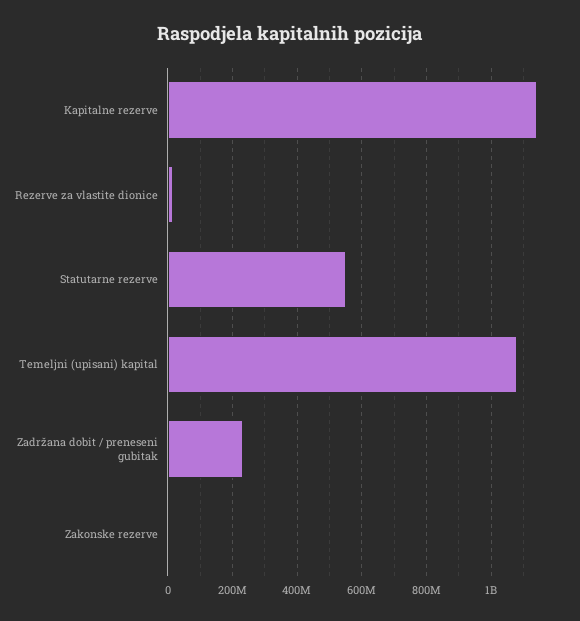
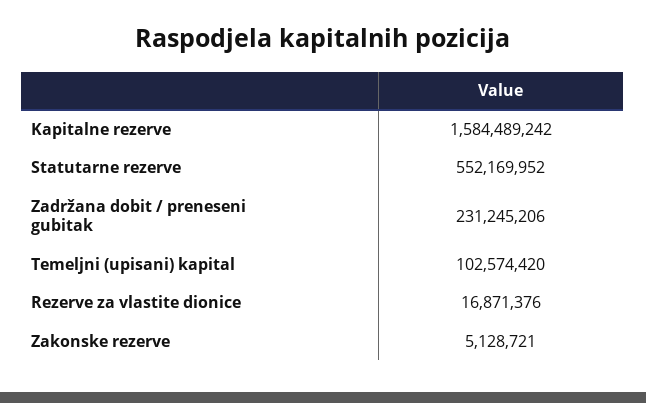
  {
-   "Kapitalne rezerve": 1140000000,
+   "Kapitalne rezerve": 1584489242,
    "Rezerve za vlastite dionice": 16871376,
    "Statutarne rezerve": 552169952,
-   "Temeljni (upisani) kapital": 1080000000,
+   "Temeljni (upisani) kapital": 102574420,
    "Zadržana dobit / preneseni gubitak": 231245206,
    "Zakonske rezerve": 5128721
  }

